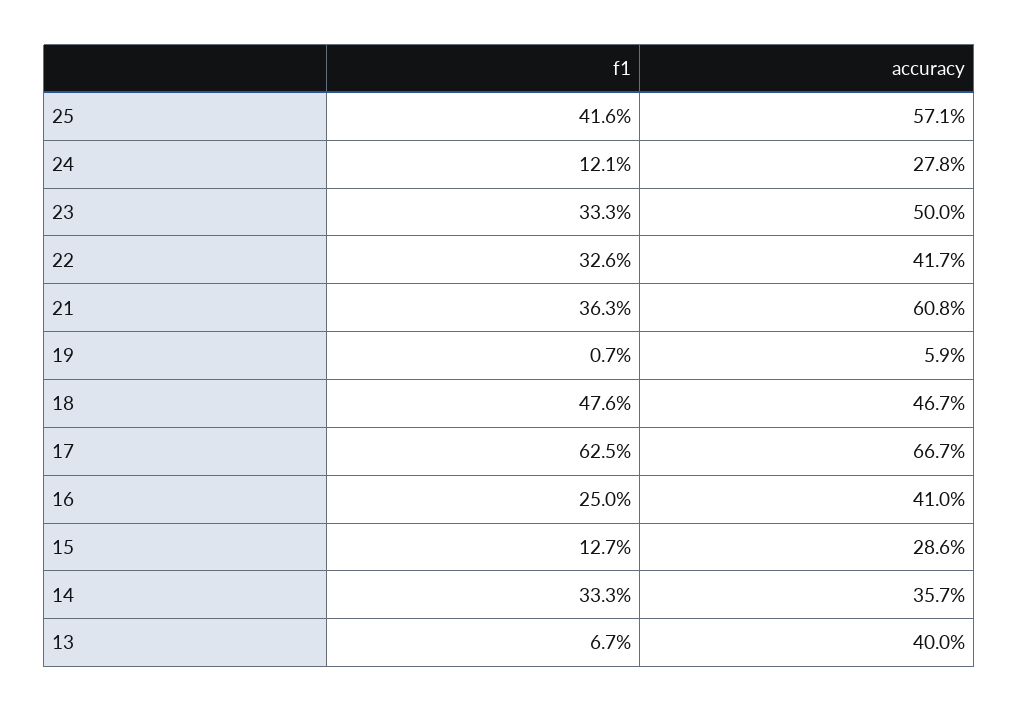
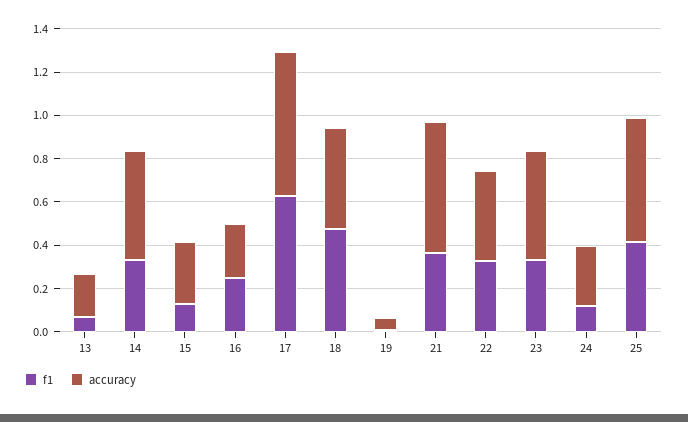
  {
    "f1": {
      "25": 0.416,
      "24": 0.121,
      "23": 0.333,
      "22": 0.326,
      "21": 0.363,
      "19": 0.007,
      "18": 0.476,
      "17": 0.625,
      "16": 0.25,
      "15": 0.127,
      "14": 0.333,
      "13": 0.067
    },
    "accuracy": {
      "25": 0.571,
      "24": 0.278,
      "23": 0.5,
      "22": 0.417,
      "21": 0.608,
      "19": 0.059,
      "18": 0.467,
      "17": 0.667,
-     "16": 0.41,
+     "16": 0.25,
      "15": 0.286,
-     "14": 0.357,
+     "14": 0.5,
-     "13": 0.4
+     "13": 0.2
    }
  }

